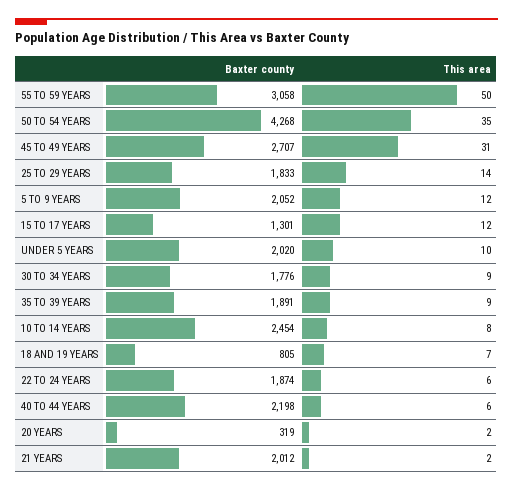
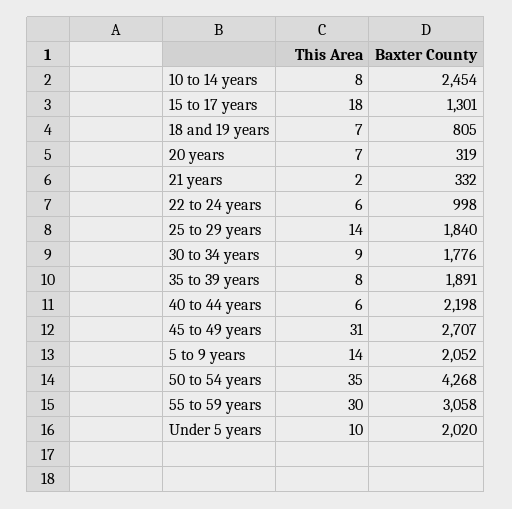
  {
    "Baxter county": {
      "55 TO 59 YEARS": 3058,
      "50 TO 54 YEARS": 4268,
      "45 TO 49 YEARS": 2707,
-     "25 TO 29 YEARS": 1833,
+     "25 TO 29 YEARS": 1840,
      "5 TO 9 YEARS": 2052,
      "15 TO 17 YEARS": 1301,
      "UNDER 5 YEARS": 2020,
      "30 TO 34 YEARS": 1776,
      "35 TO 39 YEARS": 1891,
      "10 TO 14 YEARS": 2454,
      "18 AND 19 YEARS": 805,
-     "22 TO 24 YEARS": 1874,
+     "22 TO 24 YEARS": 998,
      "40 TO 44 YEARS": 2198,
      "20 YEARS": 319,
-     "21 YEARS": 2012
+     "21 YEARS": 332
    },
    "This area": {
-     "55 TO 59 YEARS": 50,
+     "55 TO 59 YEARS": 30,
      "50 TO 54 YEARS": 35,
      "45 TO 49 YEARS": 31,
      "25 TO 29 YEARS": 14,
-     "5 TO 9 YEARS": 12,
+     "5 TO 9 YEARS": 14,
-     "15 TO 17 YEARS": 12,
+     "15 TO 17 YEARS": 18,
      "UNDER 5 YEARS": 10,
      "30 TO 34 YEARS": 9,
-     "35 TO 39 YEARS": 9,
+     "35 TO 39 YEARS": 8,
      "10 TO 14 YEARS": 8,
      "18 AND 19 YEARS": 7,
      "22 TO 24 YEARS": 6,
      "40 TO 44 YEARS": 6,
-     "20 YEARS": 2,
+     "20 YEARS": 7,
      "21 YEARS": 2
    }
  }

